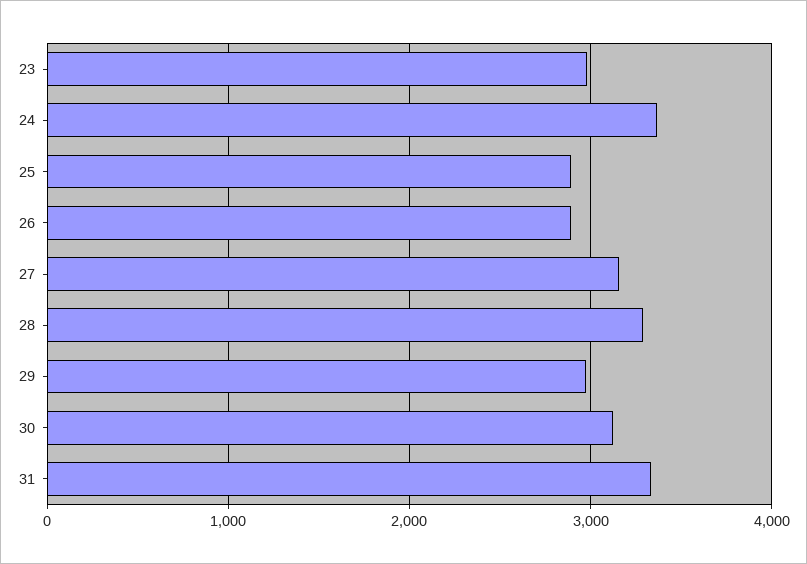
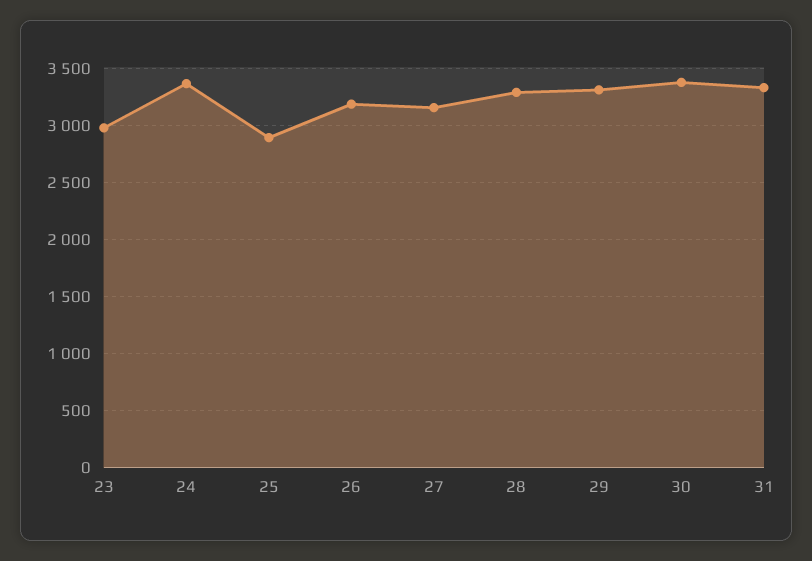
  {
    "23": 3000,
    "24": 3400,
    "25": 2900,
-   "26": 2900,
+   "26": 3200,
    "27": 3200,
    "28": 3300,
-   "29": 3000,
+   "29": 3300,
-   "30": 3100,
+   "30": 3400,
    "31": 3300
  }

